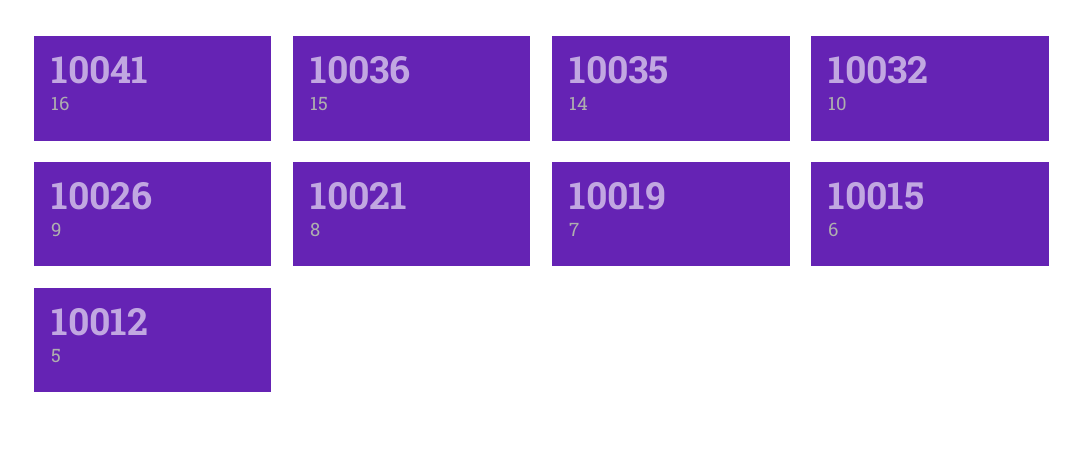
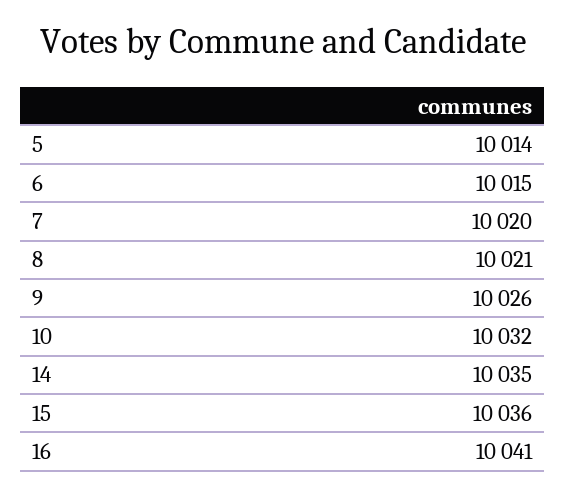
  {
    "16": 10041,
    "15": 10036,
    "14": 10035,
    "10": 10032,
    "9": 10026,
    "8": 10021,
-   "7": 10019,
+   "7": 10020,
    "6": 10015,
-   "5": 10012
+   "5": 10014
  }

